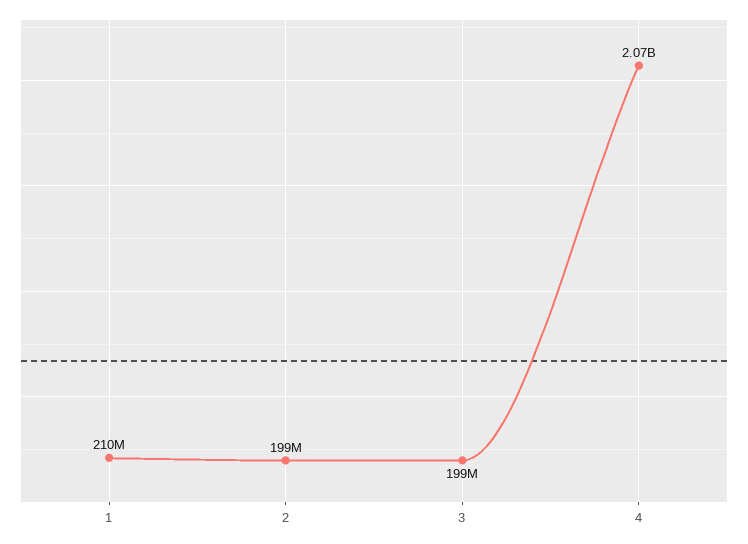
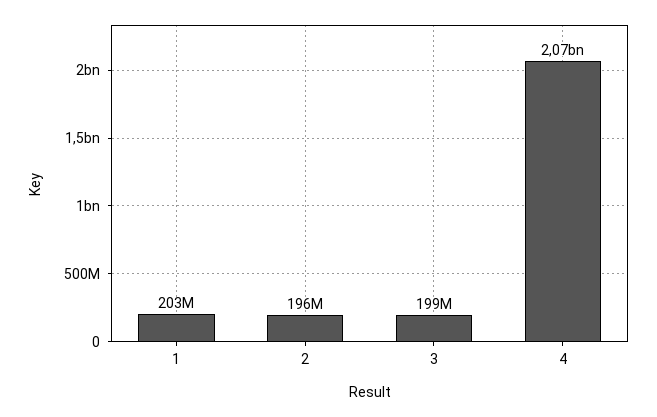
  {
-   "1": 210000000,
+   "1": 203000000,
-   "2": 199000000,
+   "2": 196000000,
    "3": 199000000,
    "4": 2070000000
  }

